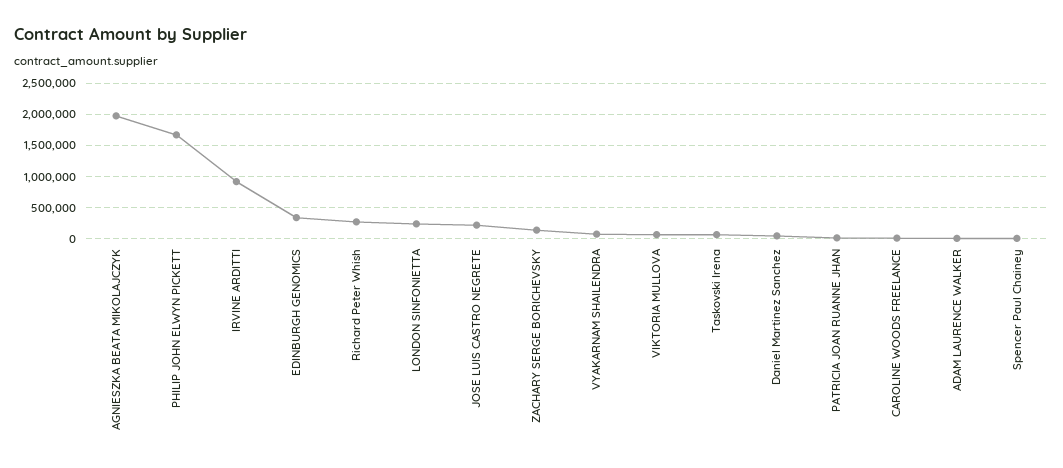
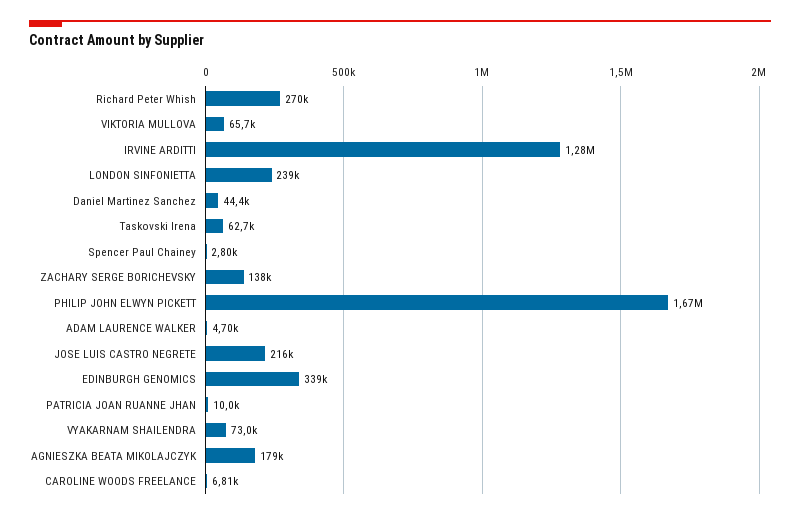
  {
-   "AGNIESZKA BEATA MIKOLAJCZYK": 2000000,
+   "AGNIESZKA BEATA MIKOLAJCZYK": 179000,
    "PHILIP JOHN ELWYN PICKETT": 1670000,
-   "IRVINE ARDITTI": 900000,
+   "IRVINE ARDITTI": 1280000,
    "EDINBURGH GENOMICS": 339000,
    "Richard Peter Whish": 270000,
    "LONDON SINFONIETTA": 239000,
    "JOSE LUIS CASTRO NEGRETE": 216000,
    "ZACHARY SERGE BORICHEVSKY": 138000,
    "VYAKARNAM SHAILENDRA": 73000,
    "VIKTORIA MULLOVA": 65700,
    "Taskovski Irena": 62700,
    "Daniel Martinez Sanchez": 44400,
    "PATRICIA JOAN RUANNE JHAN": 10000,
    "CAROLINE WOODS FREELANCE": 6810,
    "ADAM LAURENCE WALKER": 4700,
    "Spencer Paul Chainey": 2800
  }

